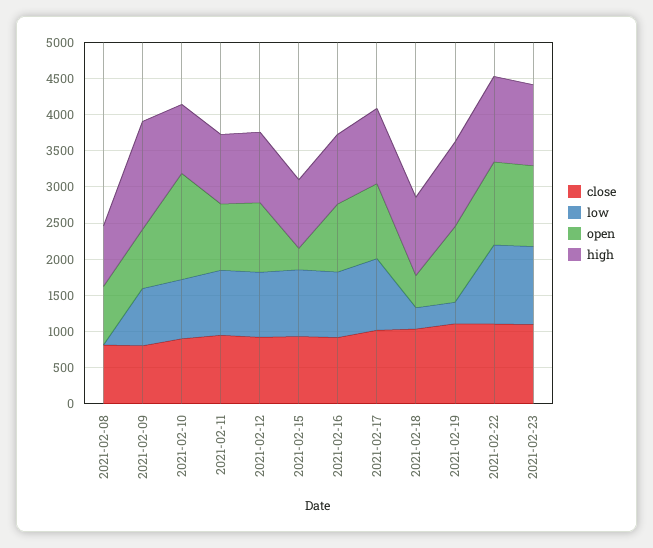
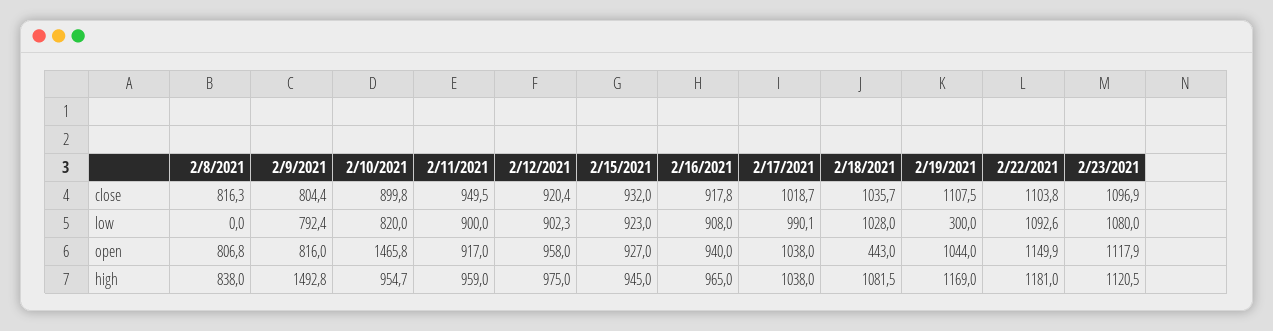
  {
    "close": {
      "2021-02-08": 816.3,
      "2021-02-09": 804.4,
      "2021-02-10": 899.8,
      "2021-02-11": 949.5,
      "2021-02-12": 920.4,
      "2021-02-15": 932,
      "2021-02-16": 917.8,
      "2021-02-17": 1018.7,
      "2021-02-18": 1035.7,
      "2021-02-19": 1107.5,
      "2021-02-22": 1103.8,
      "2021-02-23": 1096.9
    },
    "low": {
      "2021-02-08": 0,
      "2021-02-09": 792.4,
      "2021-02-10": 820,
      "2021-02-11": 900,
      "2021-02-12": 902.3,
      "2021-02-15": 923,
      "2021-02-16": 908,
      "2021-02-17": 990.1,
-     "2021-02-18": 250,
+     "2021-02-18": 1028,
      "2021-02-19": 300,
      "2021-02-22": 1092.6,
      "2021-02-23": 1080
    },
    "open": {
      "2021-02-08": 806.8,
      "2021-02-09": 816,
      "2021-02-10": 1465.8,
      "2021-02-11": 917,
      "2021-02-12": 958,
-     "2021-02-15": 250,
+     "2021-02-15": 927,
      "2021-02-16": 940,
      "2021-02-17": 1038,
      "2021-02-18": 443,
      "2021-02-19": 1044,
      "2021-02-22": 1149.9,
      "2021-02-23": 1117.9
    },
    "high": {
      "2021-02-08": 838,
      "2021-02-09": 1492.8,
      "2021-02-10": 954.7,
      "2021-02-11": 959,
      "2021-02-12": 975,
      "2021-02-15": 945,
      "2021-02-16": 965,
      "2021-02-17": 1038,
      "2021-02-18": 1081.5,
      "2021-02-19": 1169,
      "2021-02-22": 1181,
      "2021-02-23": 1120.5
    }
  }

